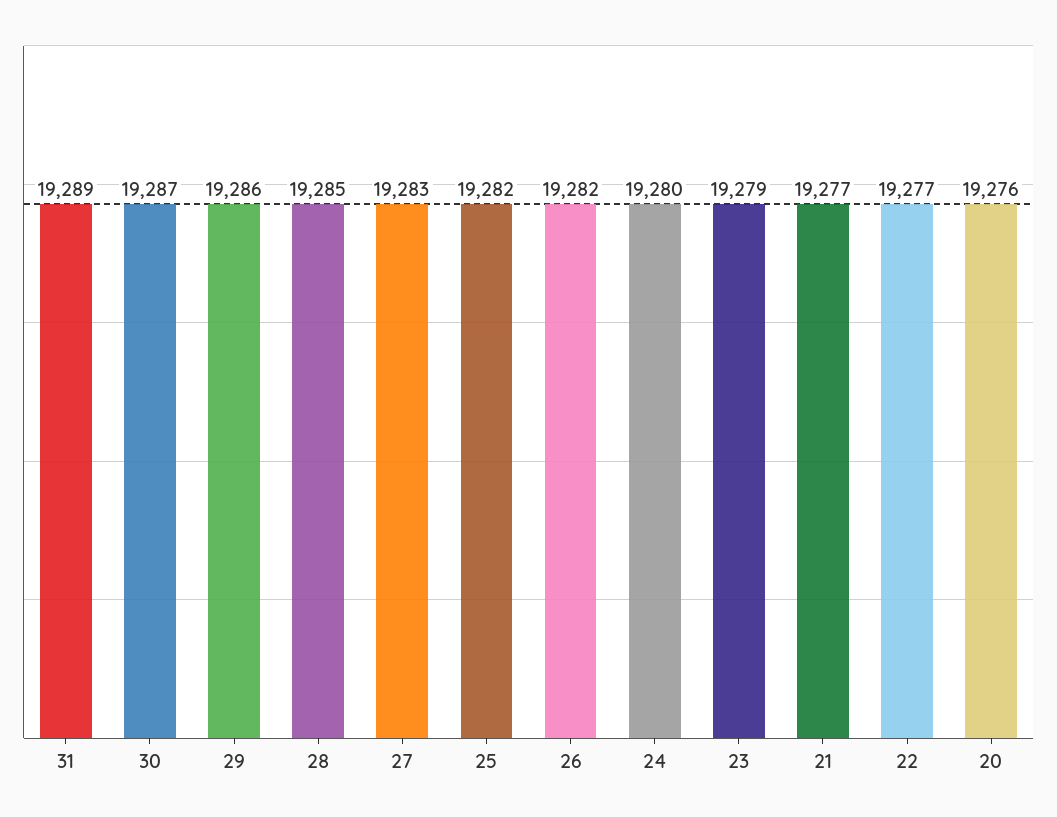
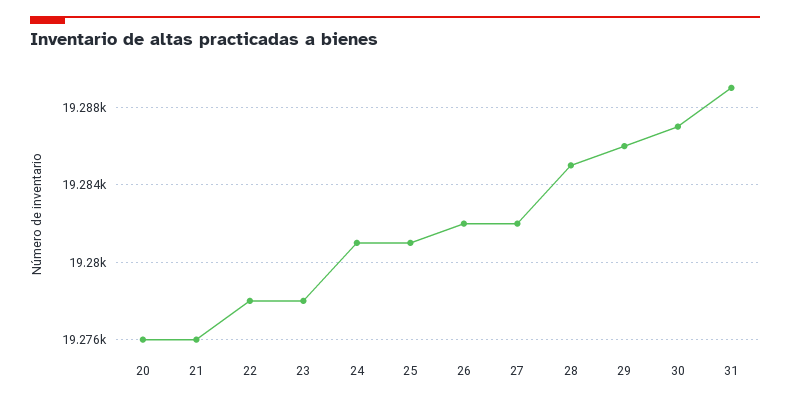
  {
    "31": 19289,
    "30": 19287,
    "29": 19286,
    "28": 19285,
-   "27": 19283,
+   "27": 19282,
-   "25": 19282,
+   "25": 19281,
    "26": 19282,
-   "24": 19280,
+   "24": 19281,
-   "23": 19279,
+   "23": 19278,
-   "21": 19277,
+   "21": 19276,
-   "22": 19277,
+   "22": 19278,
    "20": 19276
  }

